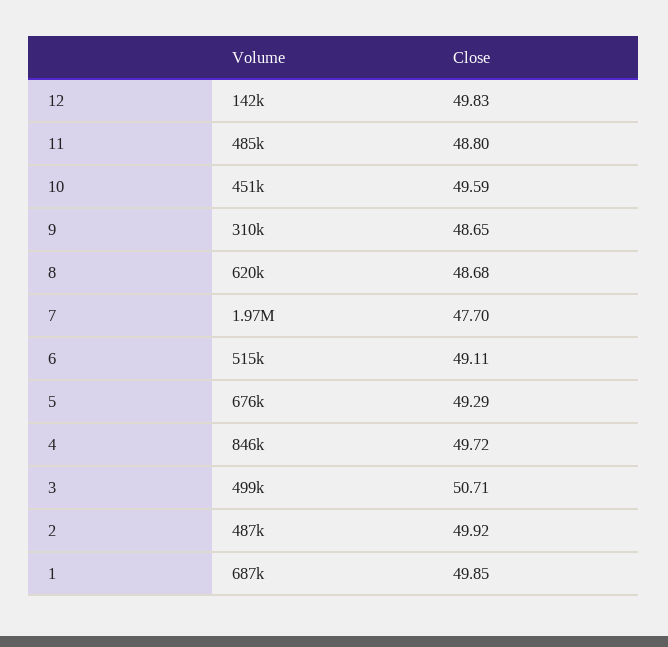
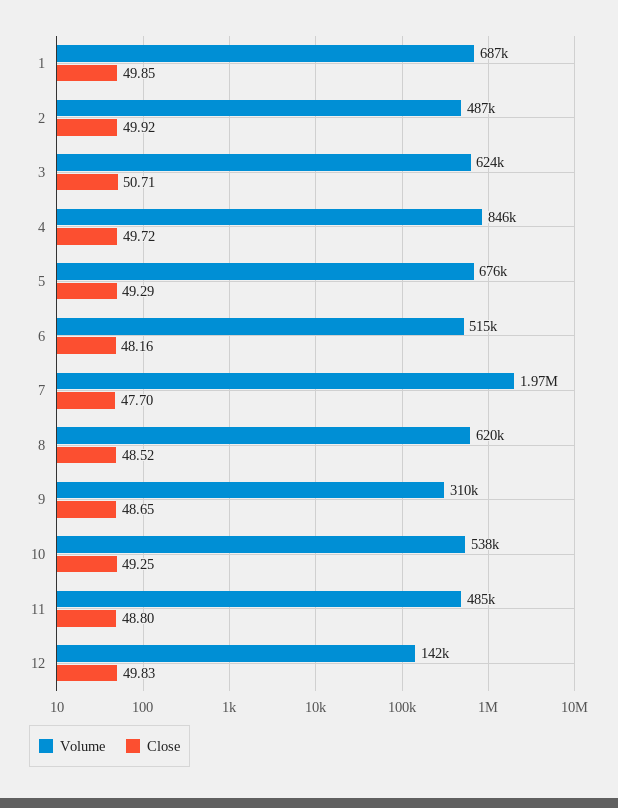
  {
    "Volume": {
      "12": 142000,
      "11": 485000,
-     "10": 451000,
+     "10": 538000,
      "9": 310000,
      "8": 620000,
      "7": 1970000,
      "6": 515000,
      "5": 676000,
      "4": 846000,
-     "3": 499000,
+     "3": 624000,
      "2": 487000,
      "1": 687000
    },
    "Close": {
      "12": 49.83,
      "11": 48.8,
-     "10": 49.59,
+     "10": 49.25,
      "9": 48.65,
-     "8": 48.68,
+     "8": 48.52,
      "7": 47.7,
-     "6": 49.11,
+     "6": 48.16,
      "5": 49.29,
      "4": 49.72,
      "3": 50.71,
      "2": 49.92,
      "1": 49.85
    }
  }

